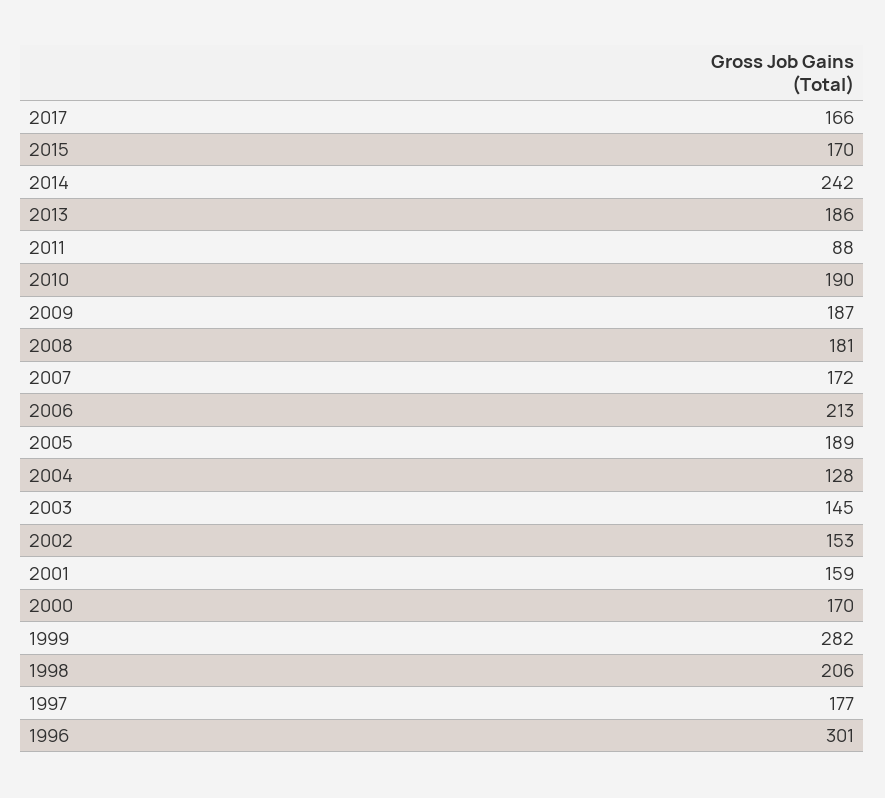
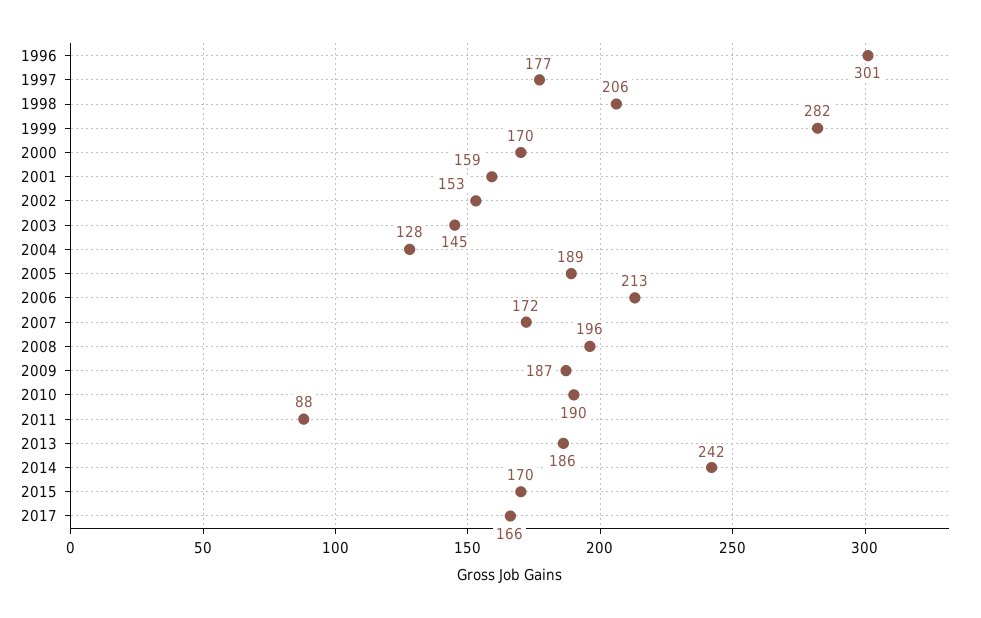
  {
    "2017": 166,
    "2015": 170,
    "2014": 242,
    "2013": 186,
    "2011": 88,
    "2010": 190,
    "2009": 187,
-   "2008": 181,
+   "2008": 196,
    "2007": 172,
    "2006": 213,
    "2005": 189,
    "2004": 128,
    "2003": 145,
    "2002": 153,
    "2001": 159,
    "2000": 170,
    "1999": 282,
    "1998": 206,
    "1997": 177,
    "1996": 301
  }

